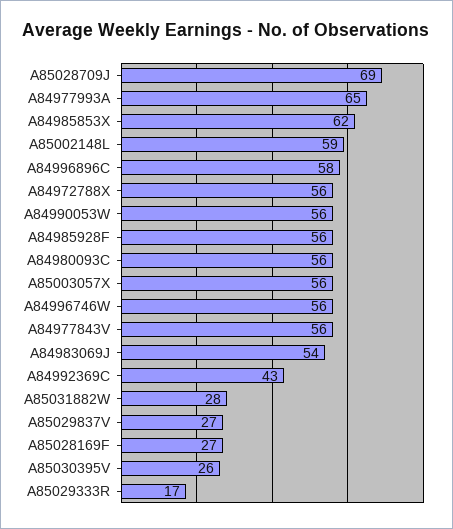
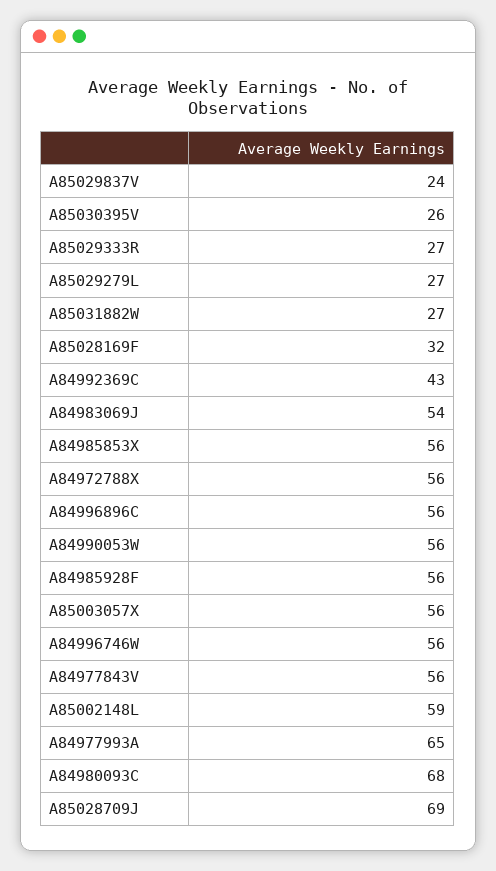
  {
    "A85028709J": 69,
    "A84977993A": 65,
-   "A84985853X": 62,
+   "A84985853X": 56,
    "A85002148L": 59,
-   "A84996896C": 58,
+   "A84996896C": 56,
    "A84972788X": 56,
    "A84990053W": 56,
    "A84985928F": 56,
-   "A84980093C": 56,
+   "A84980093C": 68,
    "A85003057X": 56,
    "A84996746W": 56,
    "A84977843V": 56,
    "A84983069J": 54,
    "A84992369C": 43,
-   "A85031882W": 28,
+   "A85031882W": 27,
-   "A85029837V": 27,
+   "A85029837V": 24,
-   "A85028169F": 27,
+   "A85028169F": 32,
    "A85030395V": 26,
-   "A85029333R": 17
+   "A85029333R": 27,
+   "A85029279L": 27
  }

